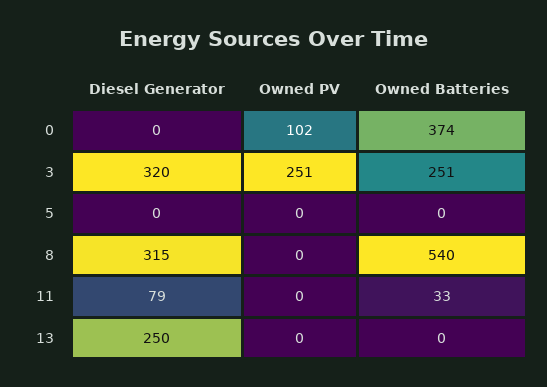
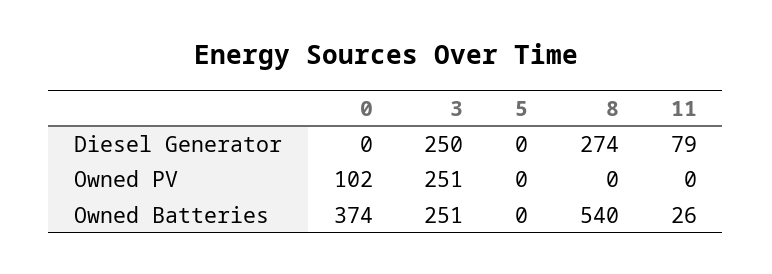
  {
    "Diesel Generator": {
      "0": 0,
-     "3": 320,
+     "3": 250,
      "5": 0,
-     "8": 315,
+     "8": 274,
-     "11": 79,
+     "11": 79
-     "13": 250
    },
    "Owned PV": {
      "0": 102,
      "3": 251,
      "5": 0,
      "8": 0,
-     "11": 0,
+     "11": 0
-     "13": 0
    },
    "Owned Batteries": {
      "0": 374,
      "3": 251,
      "5": 0,
      "8": 540,
-     "11": 33,
+     "11": 26
-     "13": 0
    }
  }

